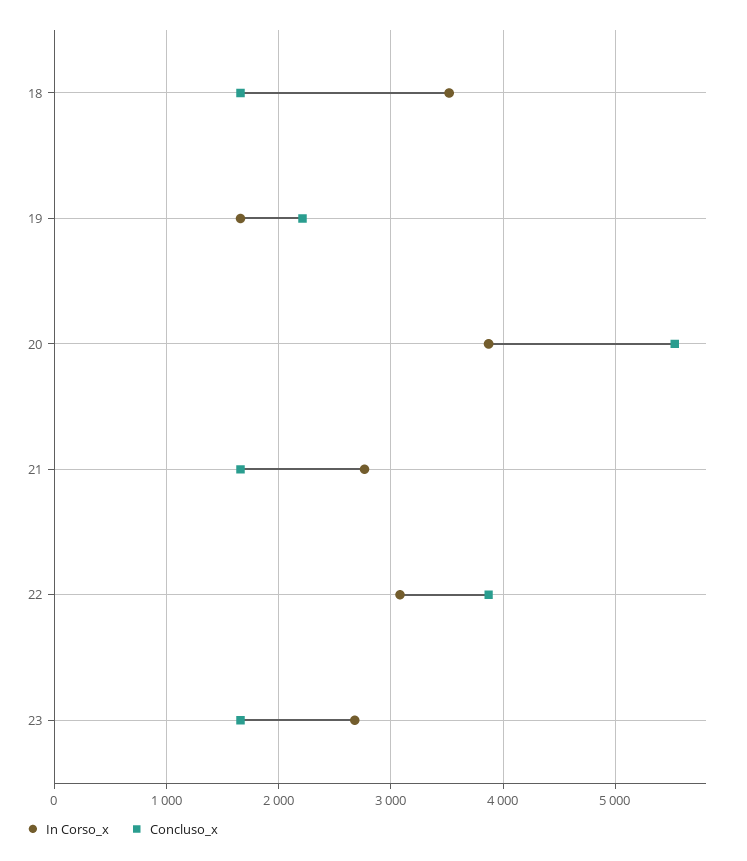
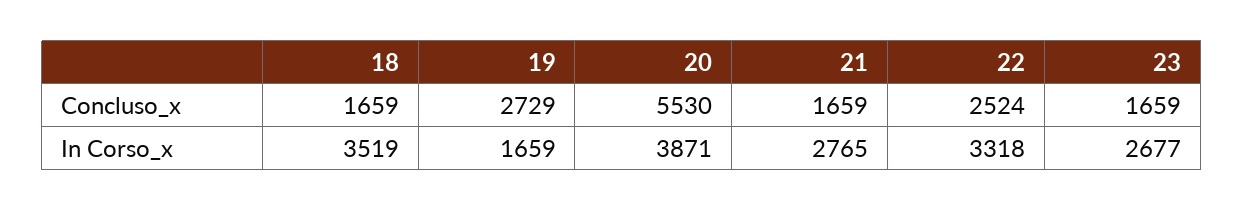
  {
    "In Corso_x": {
      "18": 3519,
      "19": 1659,
      "20": 3871,
      "21": 2765,
-     "22": 3100,
+     "22": 3318,
      "23": 2677
    },
    "Concluso_x": {
      "18": 1659,
-     "19": 2200,
+     "19": 2729,
      "20": 5530,
      "21": 1659,
-     "22": 3900,
+     "22": 2524,
      "23": 1659
    }
  }

